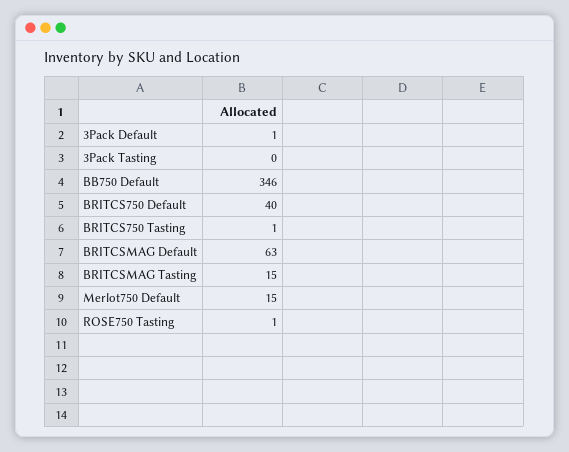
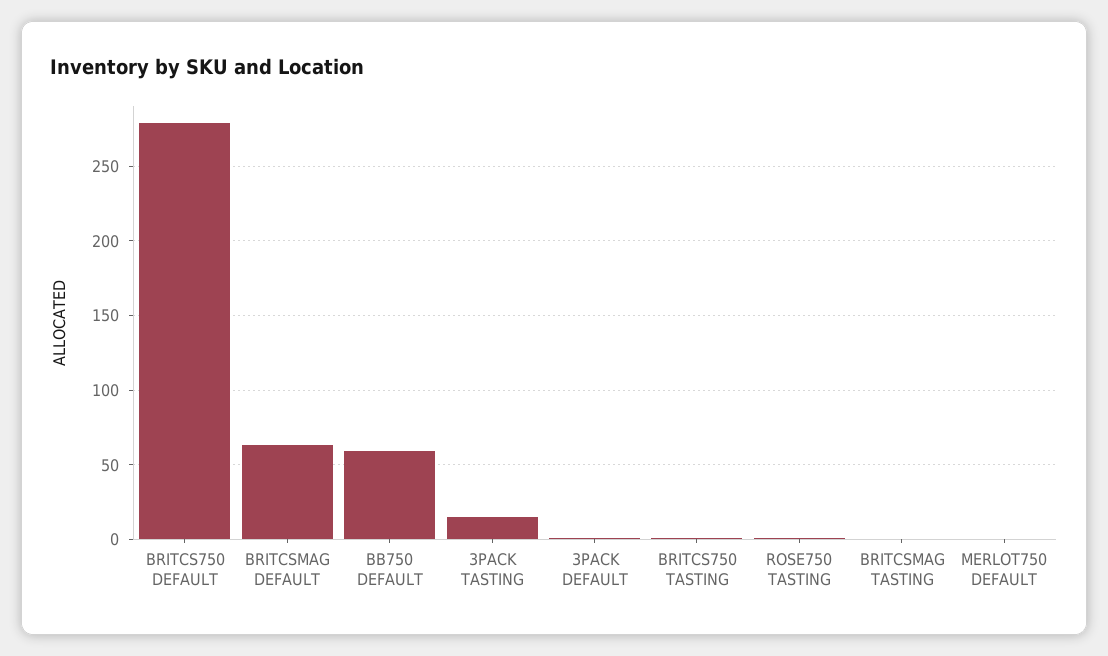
  {
    "3Pack Default": 1,
-   "3Pack Tasting": 0,
+   "3Pack Tasting": 15,
-   "BB750 Default": 346,
+   "BB750 Default": 60,
-   "BRITCS750 Default": 40,
+   "BRITCS750 Default": 280,
    "BRITCS750 Tasting": 1,
    "BRITCSMAG Default": 63,
-   "BRITCSMAG Tasting": 15,
+   "BRITCSMAG Tasting": 0,
-   "Merlot750 Default": 15,
+   "Merlot750 Default": 0,
    "ROSE750 Tasting": 1
  }

